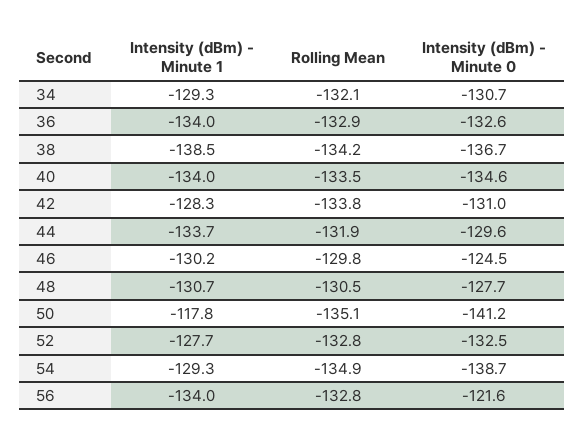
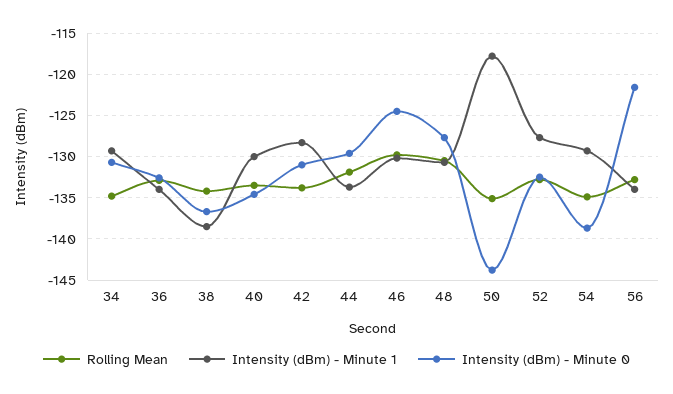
  {
    "Intensity (dBm) - Minute 1": {
      "34": -129.3,
      "36": -134,
      "38": -138.5,
-     "40": -134,
+     "40": -130,
      "42": -128.3,
      "44": -133.7,
      "46": -130.2,
      "48": -130.7,
      "50": -117.8,
      "52": -127.7,
      "54": -129.3,
      "56": -134
    },
    "Rolling Mean": {
-     "34": -132.1,
+     "34": -135,
      "36": -132.9,
      "38": -134.2,
      "40": -133.5,
      "42": -133.8,
      "44": -131.9,
      "46": -129.8,
      "48": -130.5,
      "50": -135.1,
      "52": -132.8,
      "54": -134.9,
      "56": -132.8
    },
    "Intensity (dBm) - Minute 0": {
      "34": -130.7,
      "36": -132.6,
      "38": -136.7,
      "40": -134.6,
      "42": -131,
      "44": -129.6,
      "46": -124.5,
      "48": -127.7,
-     "50": -141.2,
+     "50": -144,
      "52": -132.5,
      "54": -138.7,
      "56": -121.6
    }
  }

